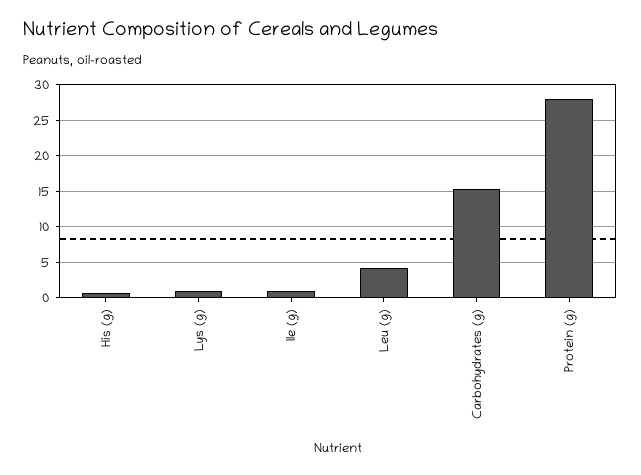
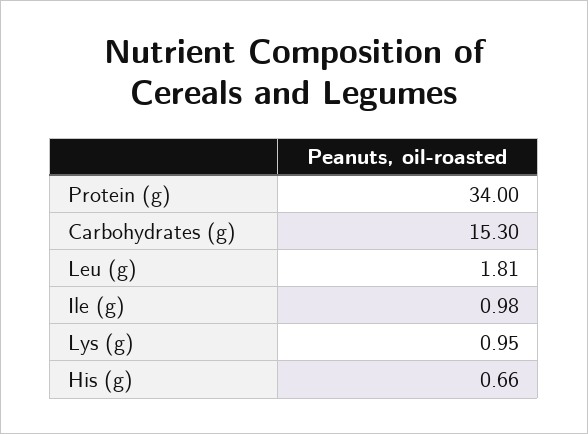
  {
    "His (g)": 0.66,
    "Lys (g)": 0.95,
    "Ile (g)": 0.98,
-   "Leu (g)": 4,
+   "Leu (g)": 1.81,
    "Carbohydrates (g)": 15.3,
-   "Protein (g)": 28
+   "Protein (g)": 34
  }

